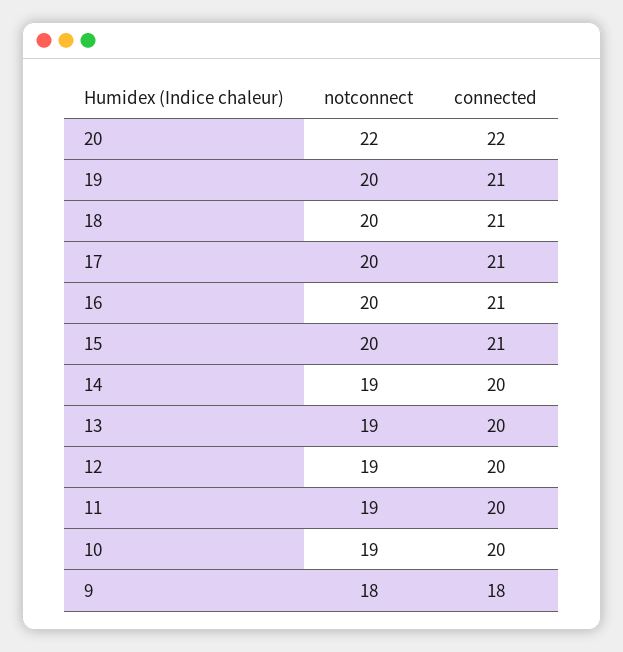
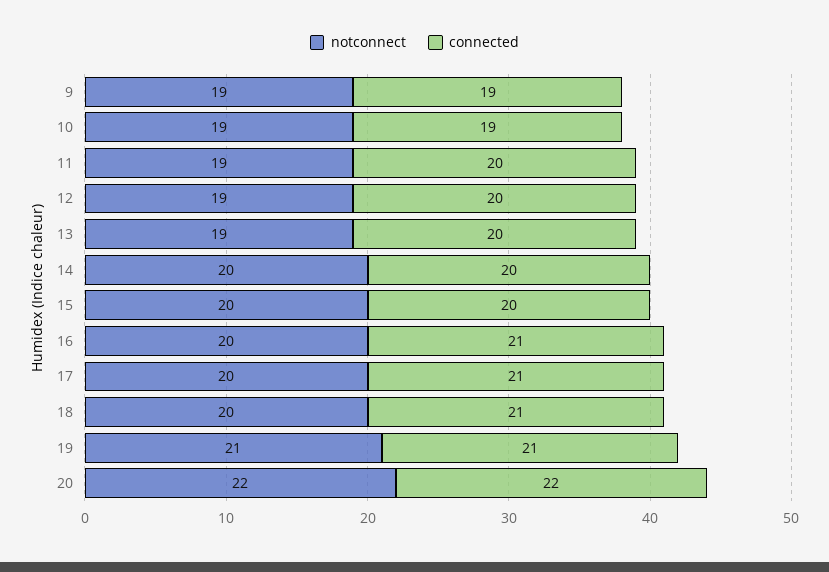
  {
    "notconnect": {
      "20": 22,
-     "19": 20,
+     "19": 21,
      "18": 20,
      "17": 20,
      "16": 20,
      "15": 20,
-     "14": 19,
+     "14": 20,
      "13": 19,
      "12": 19,
      "11": 19,
      "10": 19,
-     "9": 18
+     "9": 19
    },
    "connected": {
      "20": 22,
      "19": 21,
      "18": 21,
      "17": 21,
      "16": 21,
-     "15": 21,
+     "15": 20,
      "14": 20,
      "13": 20,
      "12": 20,
      "11": 20,
-     "10": 20,
+     "10": 19,
-     "9": 18
+     "9": 19
    }
  }

